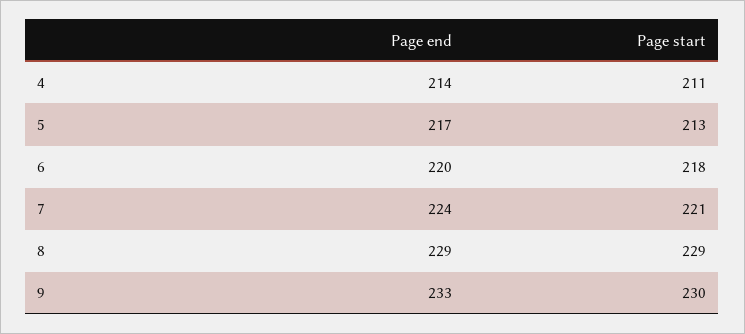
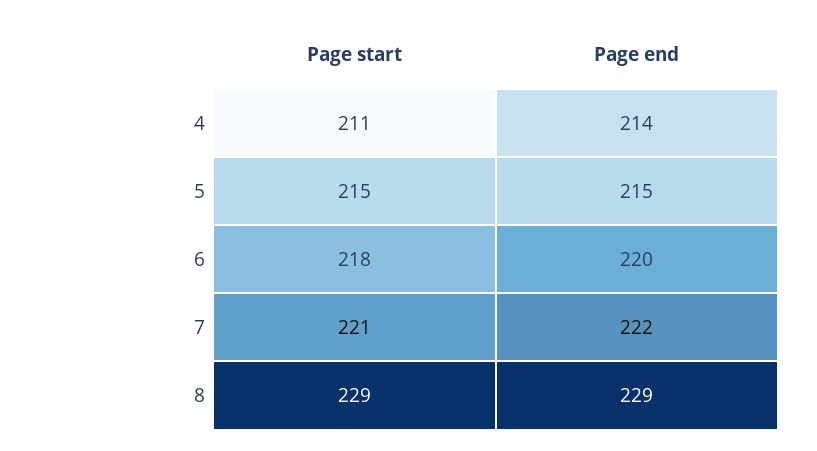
  {
    "Page end": {
      "4": 214,
-     "5": 217,
+     "5": 215,
      "6": 220,
-     "7": 224,
+     "7": 222,
-     "8": 229,
+     "8": 229
-     "9": 233
    },
    "Page start": {
      "4": 211,
-     "5": 213,
+     "5": 215,
      "6": 218,
      "7": 221,
-     "8": 229,
+     "8": 229
-     "9": 230
    }
  }

